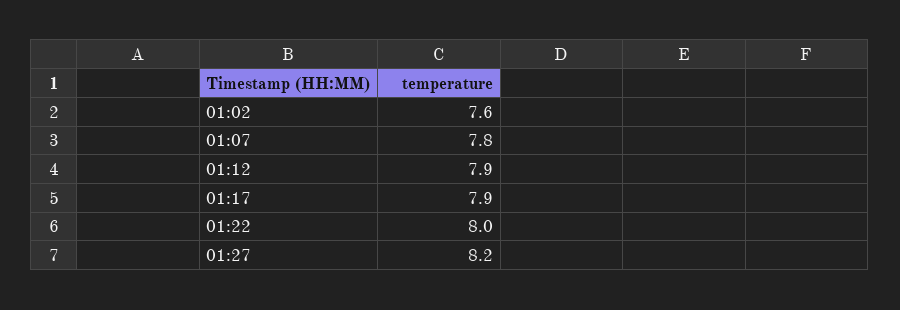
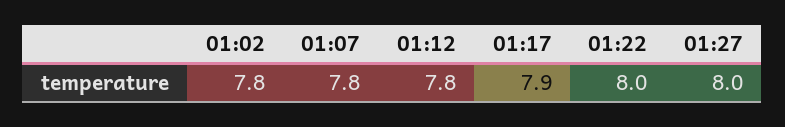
  {
-   "01:02": 7.6,
+   "01:02": 7.8,
    "01:07": 7.8,
-   "01:12": 7.9,
+   "01:12": 7.8,
    "01:17": 7.9,
    "01:22": 8,
-   "01:27": 8.2
+   "01:27": 8
  }

